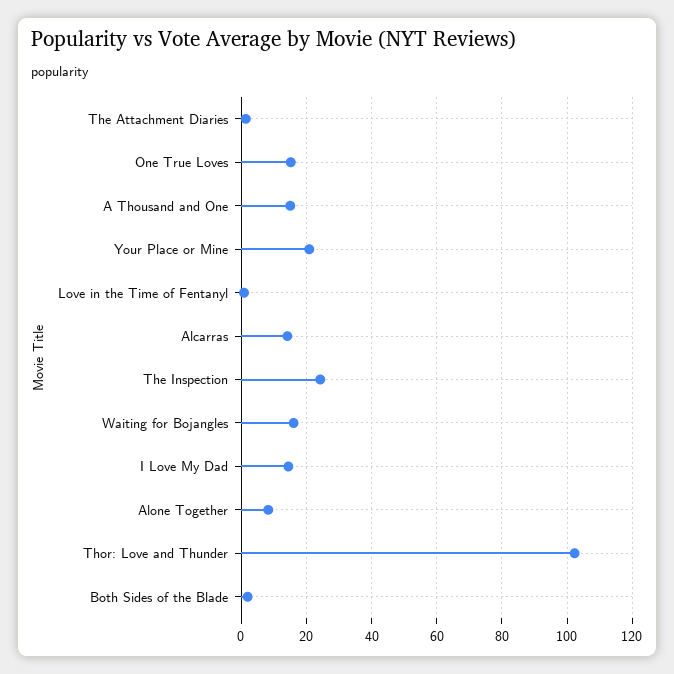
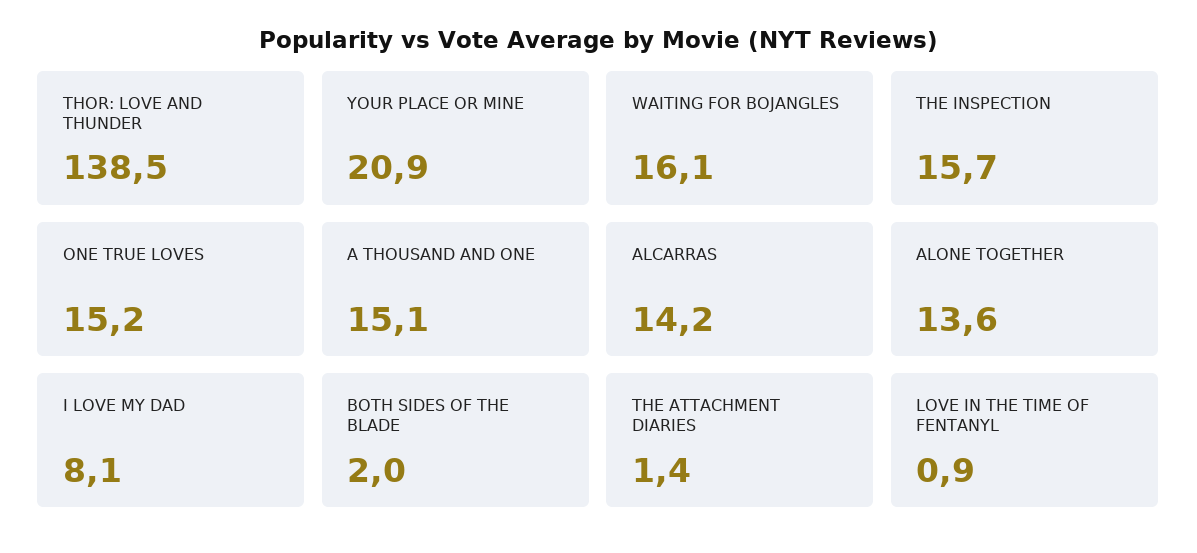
  {
    "The Attachment Diaries": 1.4,
    "One True Loves": 15.2,
    "A Thousand and One": 15.1,
    "Your Place or Mine": 20.9,
    "Love in the Time of Fentanyl": 0.9,
    "Alcarras": 14.2,
-   "The Inspection": 24,
+   "The Inspection": 15.7,
    "Waiting for Bojangles": 16.1,
-   "I Love My Dad": 14,
+   "I Love My Dad": 8.1,
-   "Alone Together": 8,
+   "Alone Together": 13.6,
-   "Thor: Love and Thunder": 102,
+   "Thor: Love and Thunder": 138.5,
    "Both Sides of the Blade": 2
  }

